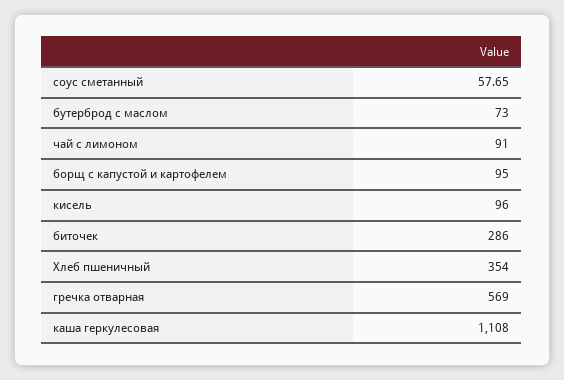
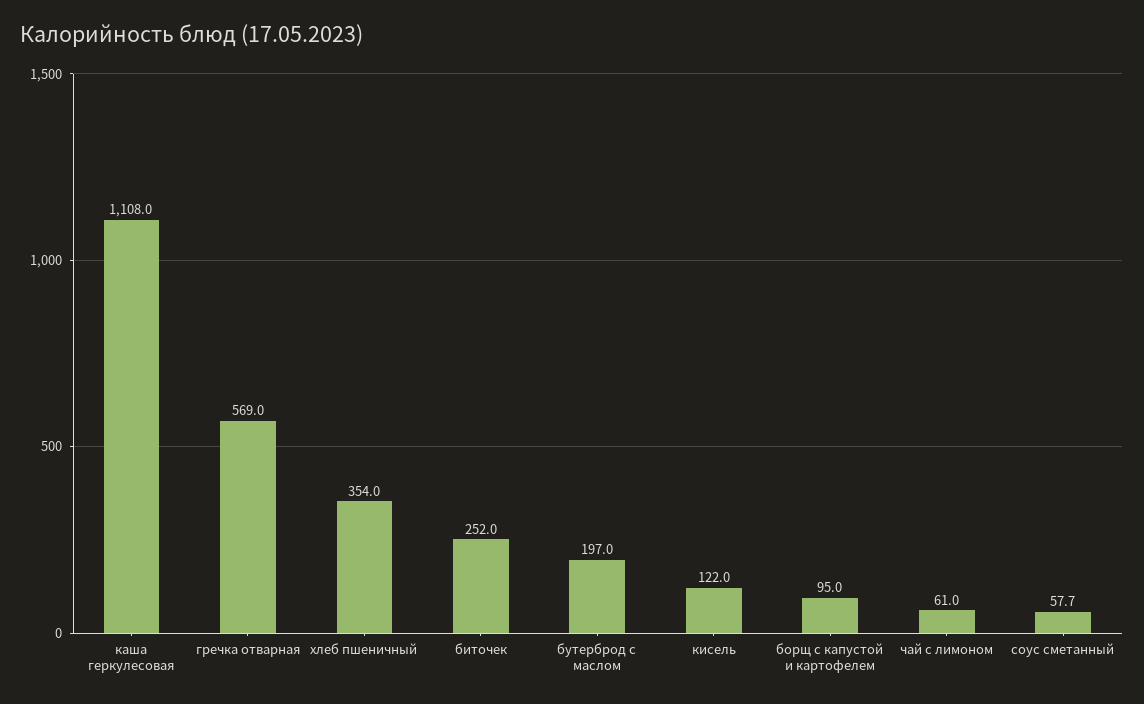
  {
    "соус сметанный": 57.65,
-   "бутерброд с маслом": 73,
+   "бутерброд с маслом": 197,
-   "чай с лимоном": 91,
+   "чай с лимоном": 61,
    "борщ с капустой и картофелем": 95,
-   "кисель": 96,
+   "кисель": 122,
-   "биточек": 286,
+   "биточек": 252,
    "Хлеб пшеничный": 354,
    "гречка отварная": 569,
    "каша геркулесовая": 1108
  }

